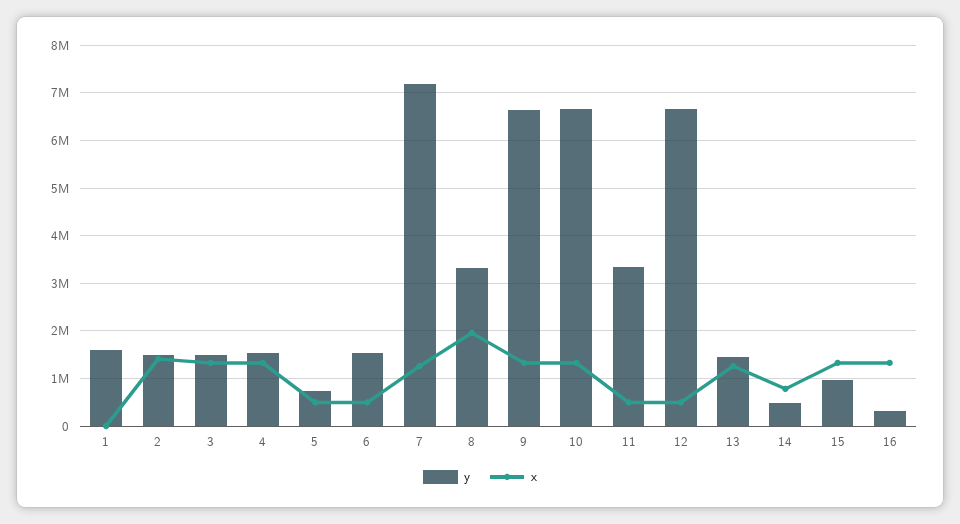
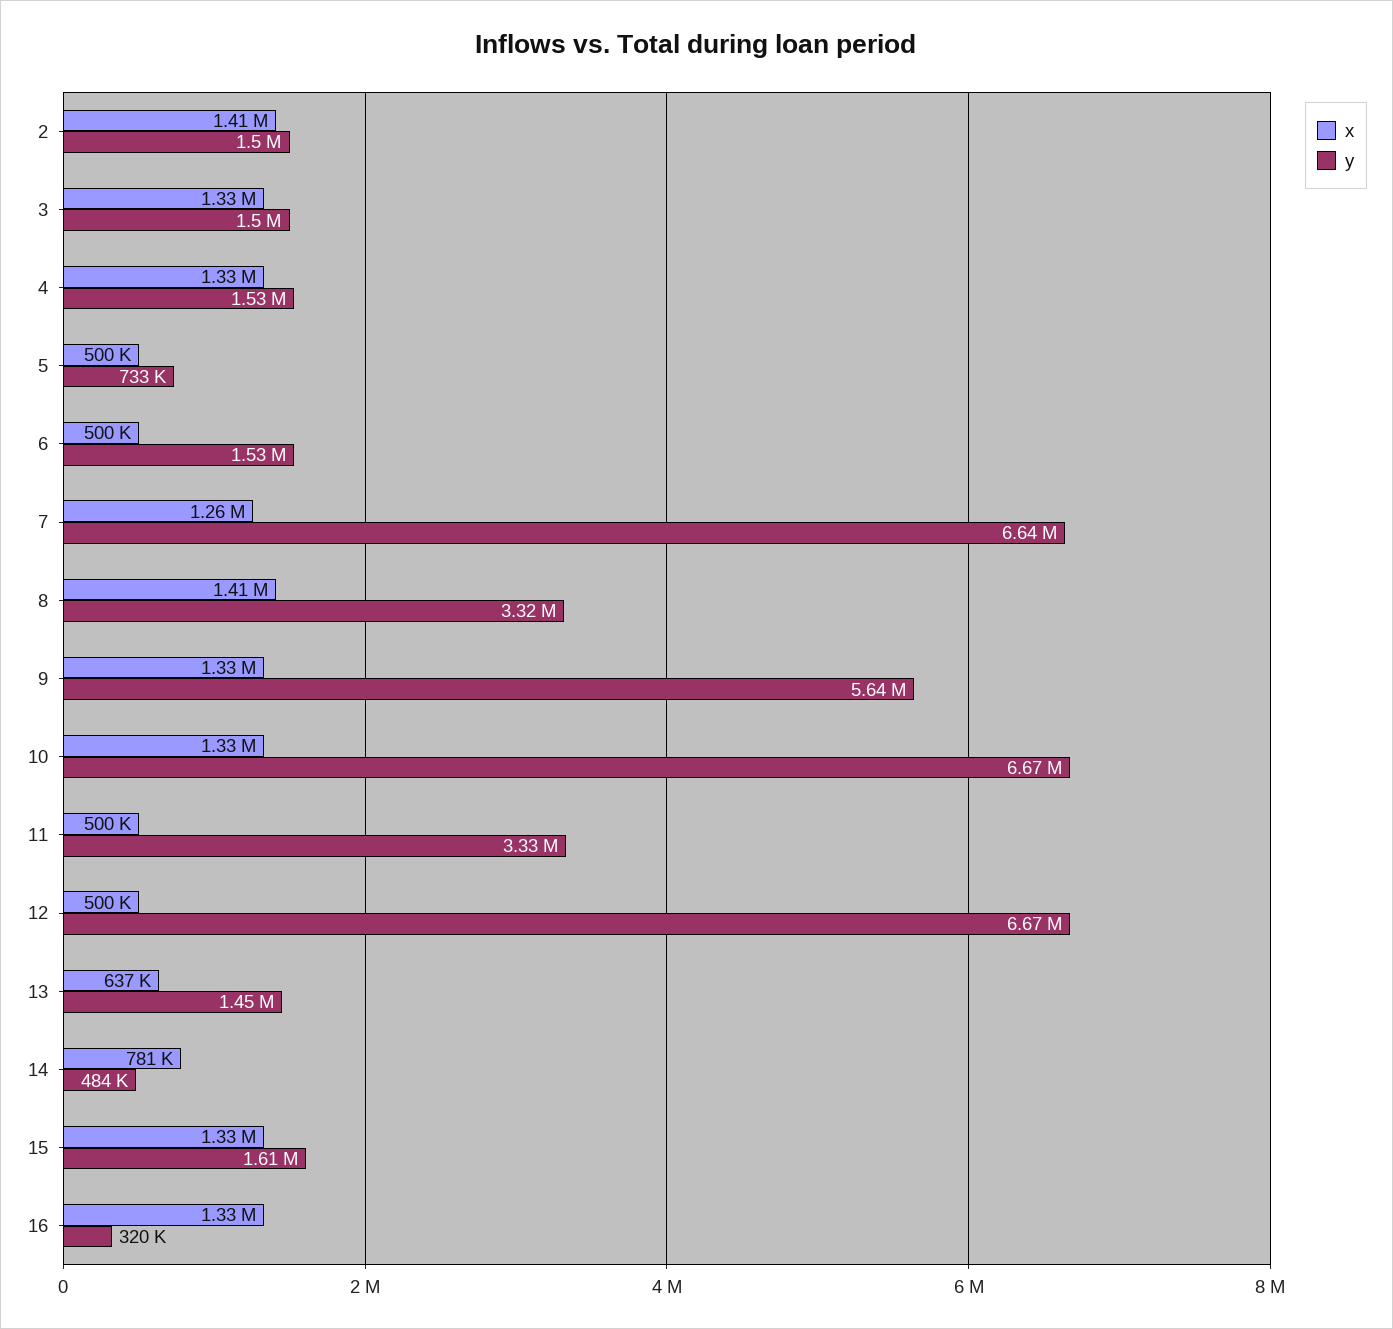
  {
    "y": {
-     "1": 1600000,
      "2": 1500000,
      "3": 1500000,
      "4": 1530000,
      "5": 733000,
      "6": 1530000,
-     "7": 7200000,
+     "7": 6640000,
      "8": 3320000,
-     "9": 6600000,
+     "9": 5640000,
      "10": 6670000,
      "11": 3330000,
      "12": 6670000,
      "13": 1450000,
      "14": 484000,
-     "15": 1000000,
+     "15": 1610000,
      "16": 320000
    },
    "x": {
-     "1": 0,
      "2": 1410000,
      "3": 1330000,
      "4": 1330000,
      "5": 500000,
      "6": 500000,
      "7": 1260000,
-     "8": 2000000,
+     "8": 1410000,
      "9": 1330000,
      "10": 1330000,
      "11": 500000,
      "12": 500000,
-     "13": 1200000,
+     "13": 637000,
      "14": 781000,
      "15": 1330000,
      "16": 1330000
    }
  }

